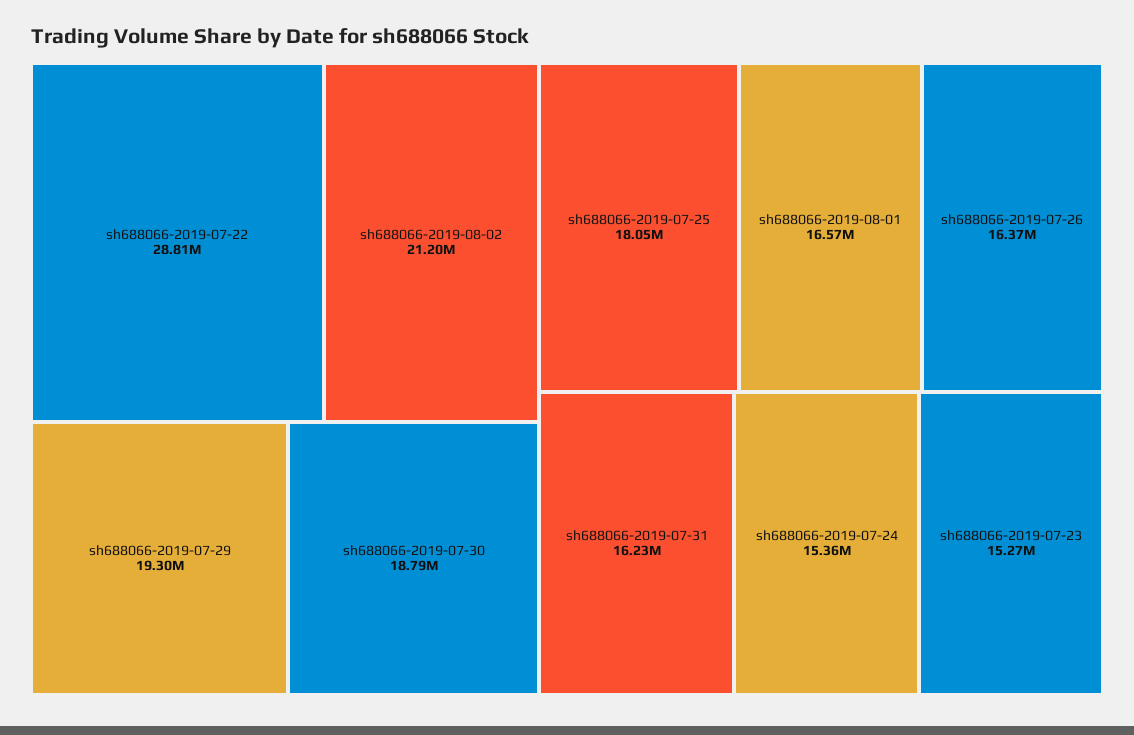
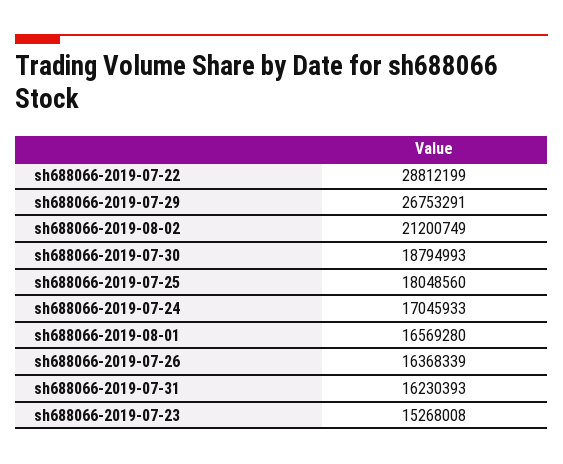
  {
    "sh688066-2019-07-22": 28812199,
    "sh688066-2019-08-02": 21200749,
-   "sh688066-2019-07-29": 19300000,
+   "sh688066-2019-07-29": 26753291,
    "sh688066-2019-07-30": 18794993,
    "sh688066-2019-07-25": 18048560,
    "sh688066-2019-08-01": 16569280,
    "sh688066-2019-07-26": 16368339,
    "sh688066-2019-07-31": 16230393,
-   "sh688066-2019-07-24": 15360000,
+   "sh688066-2019-07-24": 17045933,
    "sh688066-2019-07-23": 15268008
  }

